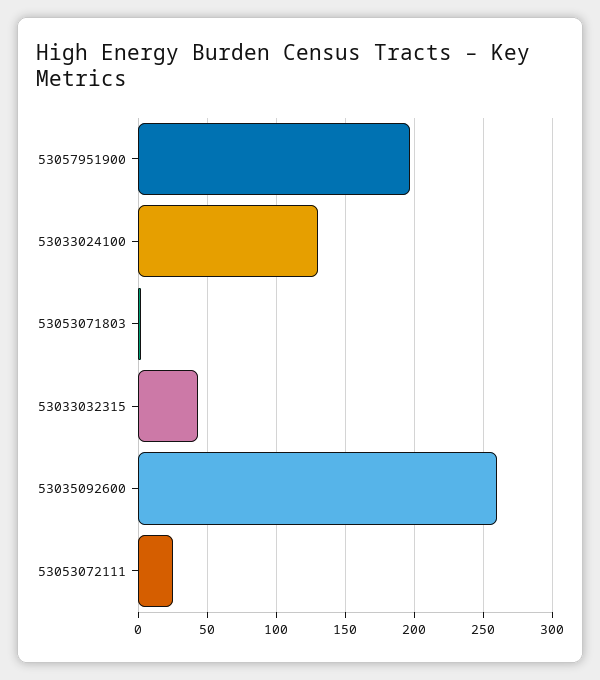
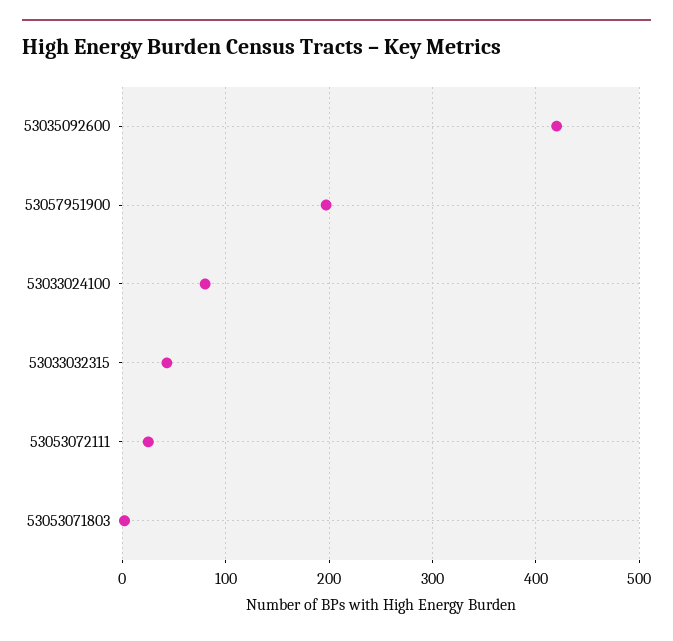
  {
    "53057951900": 195,
-   "53033024100": 130,
+   "53033024100": 80,
    "53053071803": 0,
    "53033032315": 45,
-   "53035092600": 260,
+   "53035092600": 420,
    "53053072111": 25
  }

